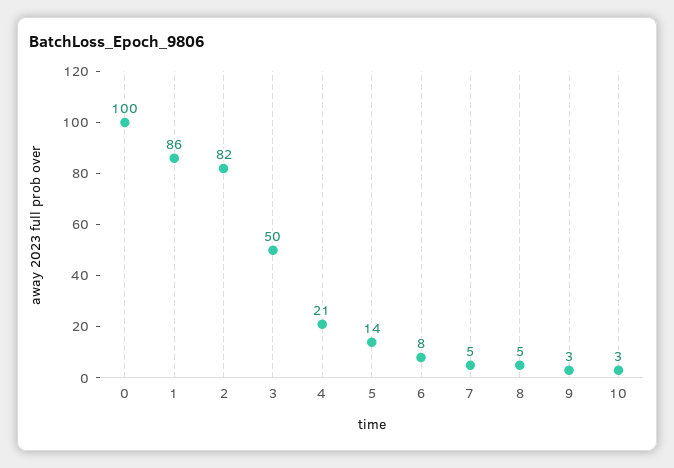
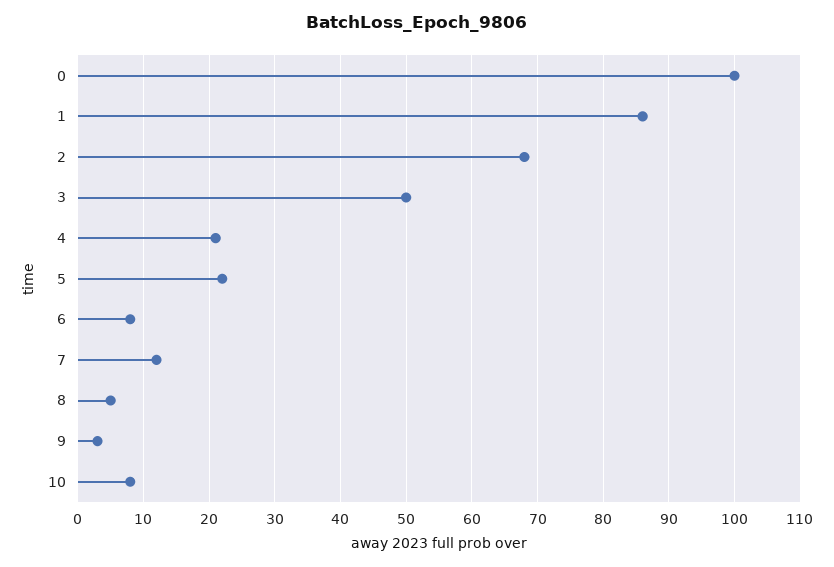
  {
    "0": 100,
    "1": 86,
-   "2": 82,
+   "2": 68,
    "3": 50,
    "4": 21,
-   "5": 14,
+   "5": 22,
    "6": 8,
-   "7": 5,
+   "7": 12,
    "8": 5,
    "9": 3,
-   "10": 3
+   "10": 8
  }

